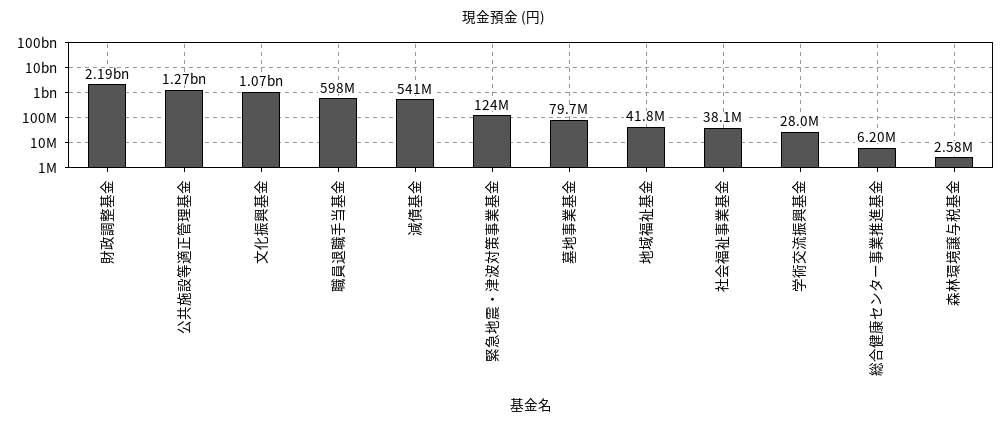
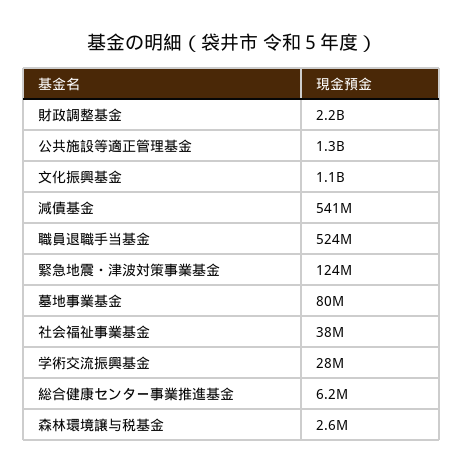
  {
    "財政調整基金": 2190000000,
    "公共施設等適正管理基金": 1270000000,
    "文化振興基金": 1070000000,
-   "職員退職手当基金": 598000000,
+   "職員退職手当基金": 524000000,
    "減債基金": 541000000,
    "緊急地震・津波対策事業基金": 124000000,
    "墓地事業基金": 79700000,
-   "地域福祉基金": 41800000,
    "社会福祉事業基金": 38100000,
    "学術交流振興基金": 28000000,
    "総合健康センター事業推進基金": 6200000,
    "森林環境譲与税基金": 2580000
  }

